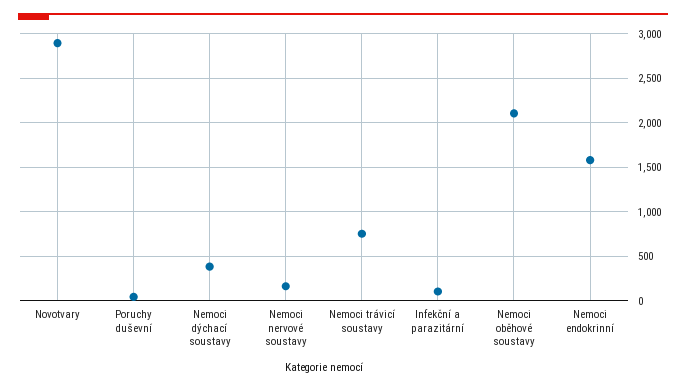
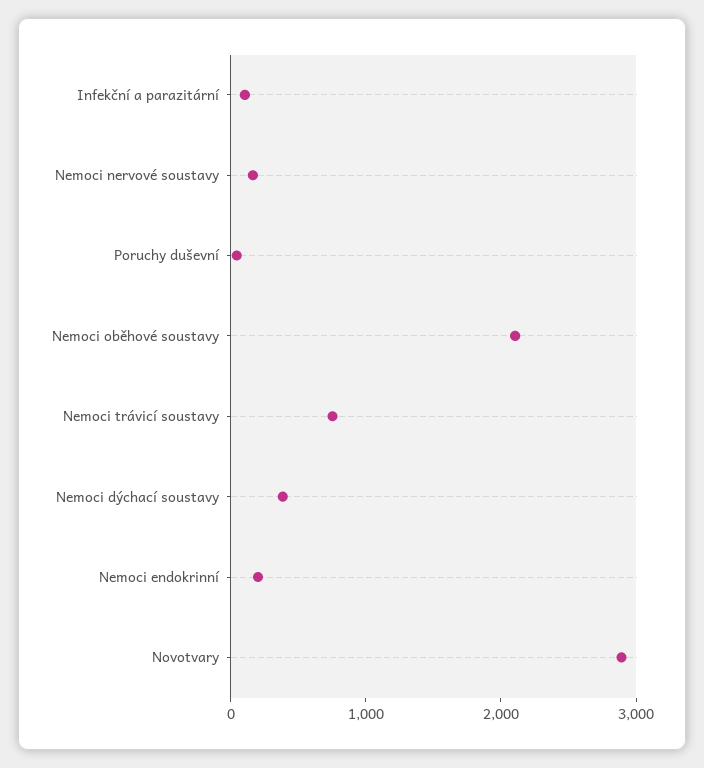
  {
    "Novotvary": 2900,
    "Poruchy duševní": 0,
    "Nemoci dýchací soustavy": 400,
    "Nemoci nervové soustavy": 200,
    "Nemoci trávicí soustavy": 800,
    "Infekční a parazitární": 100,
    "Nemoci oběhové soustavy": 2100,
-   "Nemoci endokrinní": 1600
+   "Nemoci endokrinní": 200
  }

